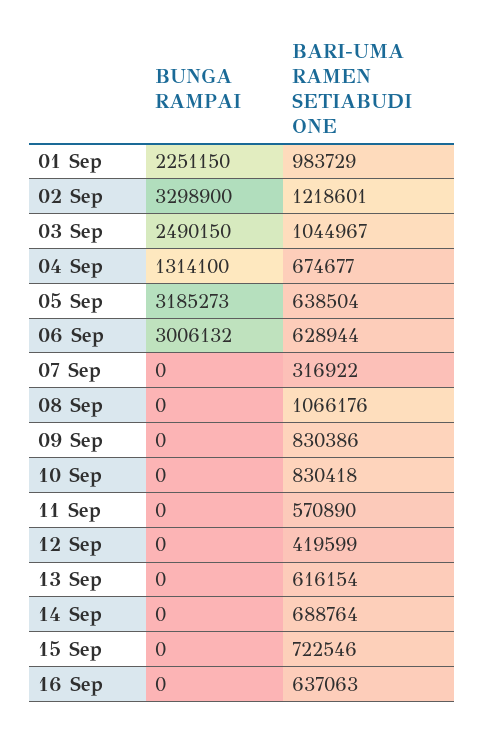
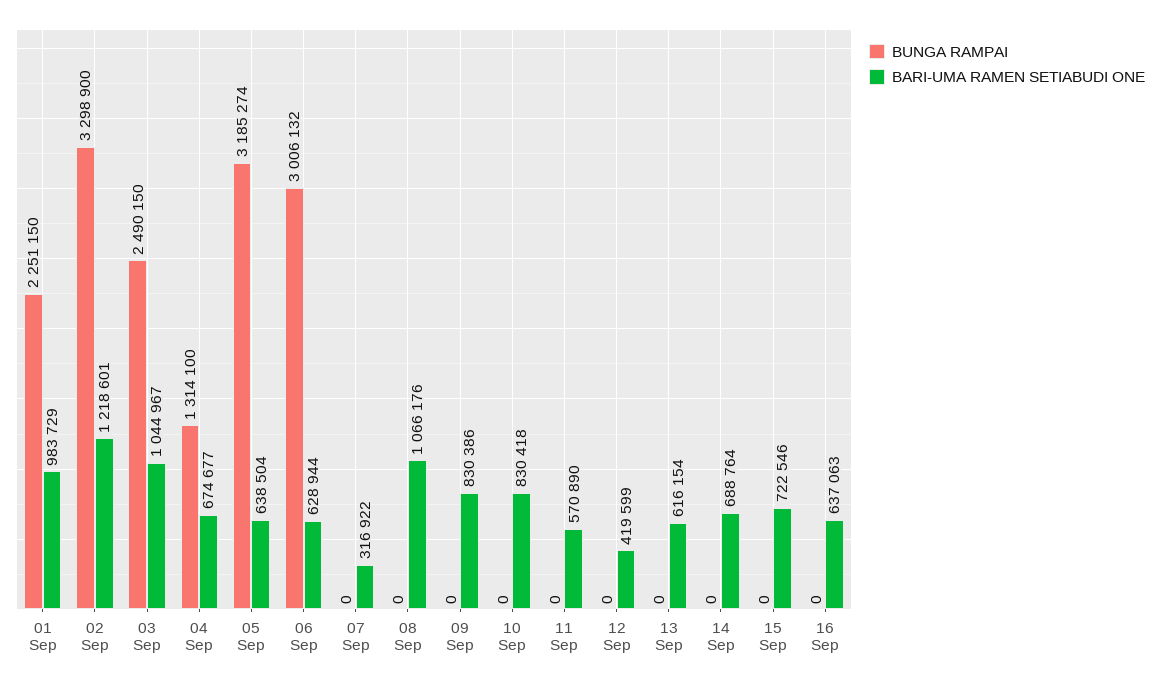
  {
    "BUNGA RAMPAI": {
      "01 Sep": 2251150,
      "02 Sep": 3298900,
      "03 Sep": 2490150,
      "04 Sep": 1314100,
-     "05 Sep": 3185273,
+     "05 Sep": 3185274,
      "06 Sep": 3006132,
      "07 Sep": 0,
      "08 Sep": 0,
      "09 Sep": 0,
      "10 Sep": 0,
      "11 Sep": 0,
      "12 Sep": 0,
      "13 Sep": 0,
      "14 Sep": 0,
      "15 Sep": 0,
      "16 Sep": 0
    },
    "BARI-UMA RAMEN SETIABUDI ONE": {
      "01 Sep": 983729,
      "02 Sep": 1218601,
      "03 Sep": 1044967,
      "04 Sep": 674677,
      "05 Sep": 638504,
      "06 Sep": 628944,
      "07 Sep": 316922,
      "08 Sep": 1066176,
      "09 Sep": 830386,
      "10 Sep": 830418,
      "11 Sep": 570890,
      "12 Sep": 419599,
      "13 Sep": 616154,
      "14 Sep": 688764,
      "15 Sep": 722546,
      "16 Sep": 637063
    }
  }

